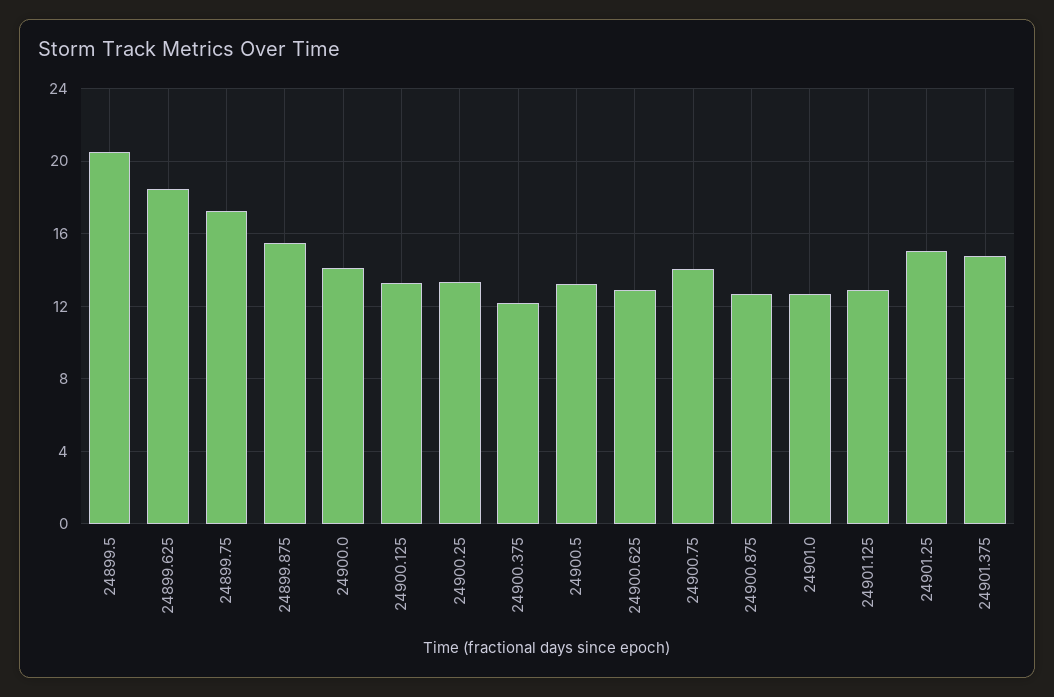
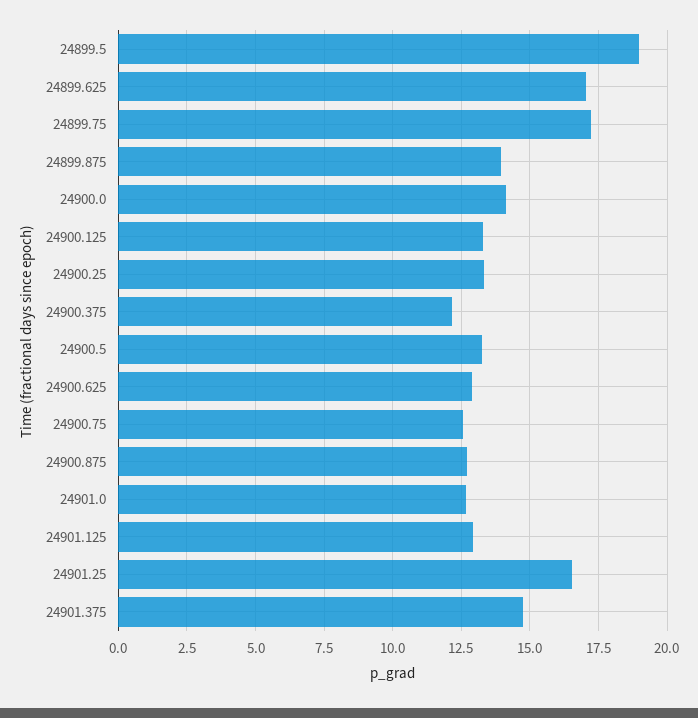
  {
-   "24899.5": 20.5,
+   "24899.5": 19,
-   "24899.625": 18.5,
+   "24899.625": 17,
    "24899.75": 17.25,
-   "24899.875": 15.5,
+   "24899.875": 14,
    "24900.0": 14,
    "24900.125": 13.25,
    "24900.25": 13.25,
    "24900.375": 12.25,
    "24900.5": 13.25,
    "24900.625": 13,
-   "24900.75": 14,
+   "24900.75": 12.5,
    "24900.875": 12.75,
    "24901.0": 12.75,
    "24901.125": 13,
-   "24901.25": 15,
+   "24901.25": 16.5,
    "24901.375": 14.75
  }

